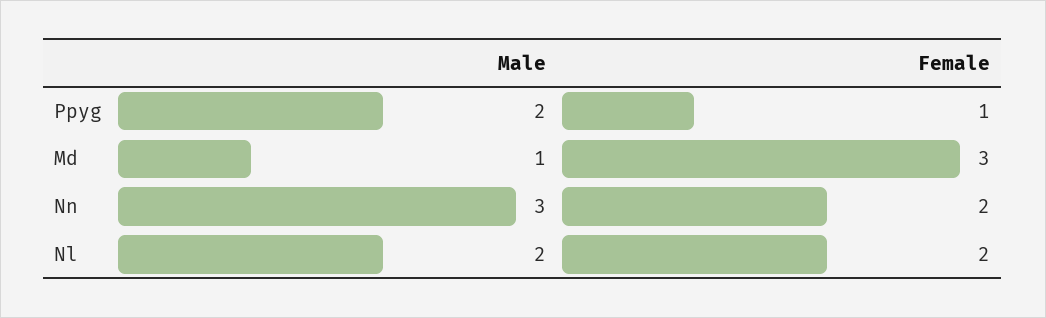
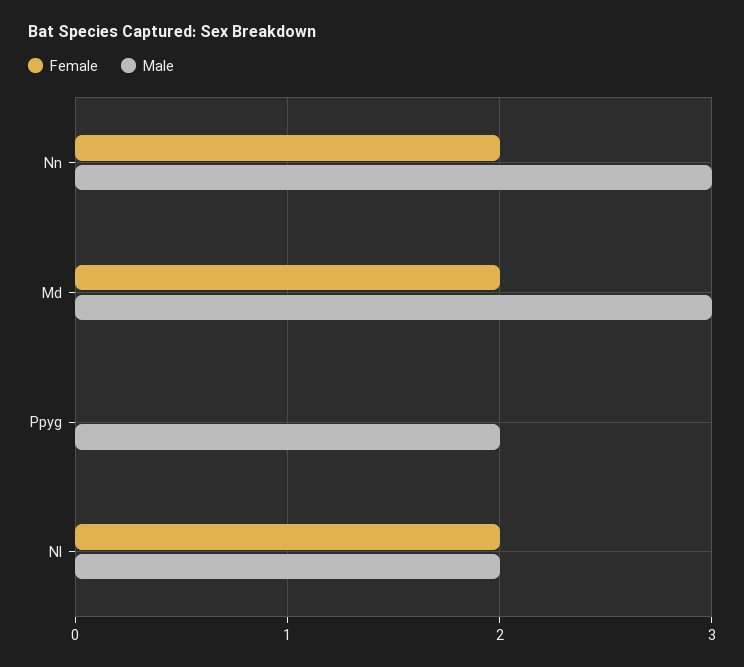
  {
    "Male": {
      "Ppyg": 2,
-     "Md": 1,
+     "Md": 3,
      "Nn": 3,
      "Nl": 2
    },
    "Female": {
-     "Ppyg": 1,
+     "Ppyg": 0,
-     "Md": 3,
+     "Md": 2,
      "Nn": 2,
      "Nl": 2
    }
  }

